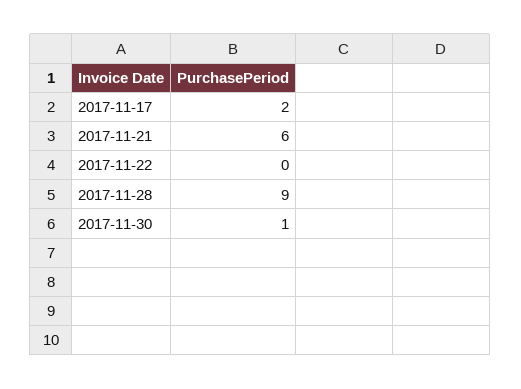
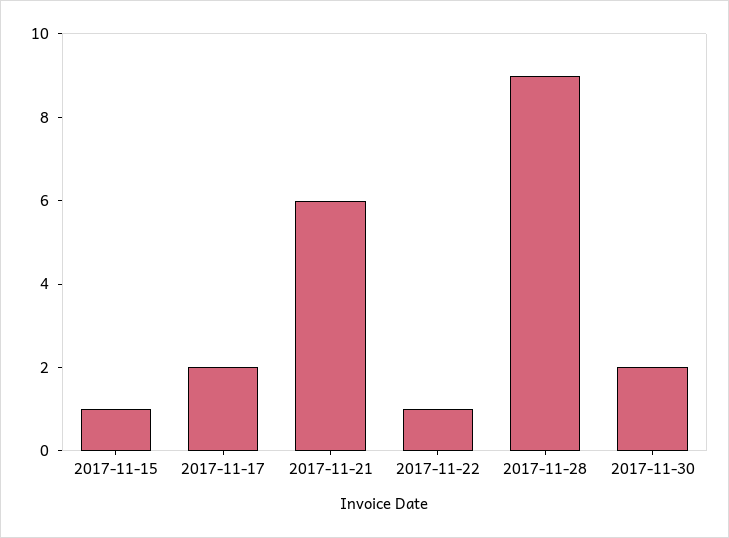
  {
    "2017-11-17": 2,
    "2017-11-21": 6,
-   "2017-11-22": 0,
+   "2017-11-22": 1,
    "2017-11-28": 9,
-   "2017-11-30": 1
+   "2017-11-30": 2,
+   "2017-11-15": 1
  }

